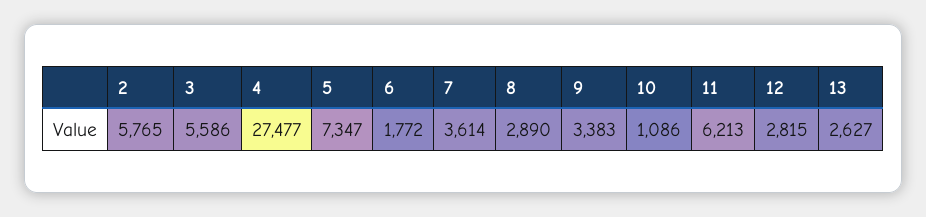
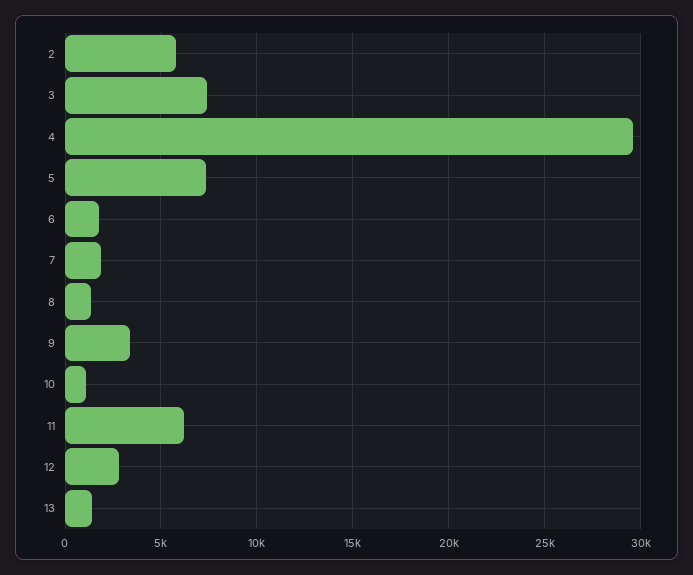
  {
    "2": 5765,
-   "3": 5586,
+   "3": 7500,
-   "4": 27477,
+   "4": 29500,
    "5": 7347,
    "6": 1772,
-   "7": 3614,
+   "7": 2000,
-   "8": 2890,
+   "8": 1500,
    "9": 3383,
    "10": 1086,
    "11": 6213,
    "12": 2815,
-   "13": 2627
+   "13": 1500
  }

